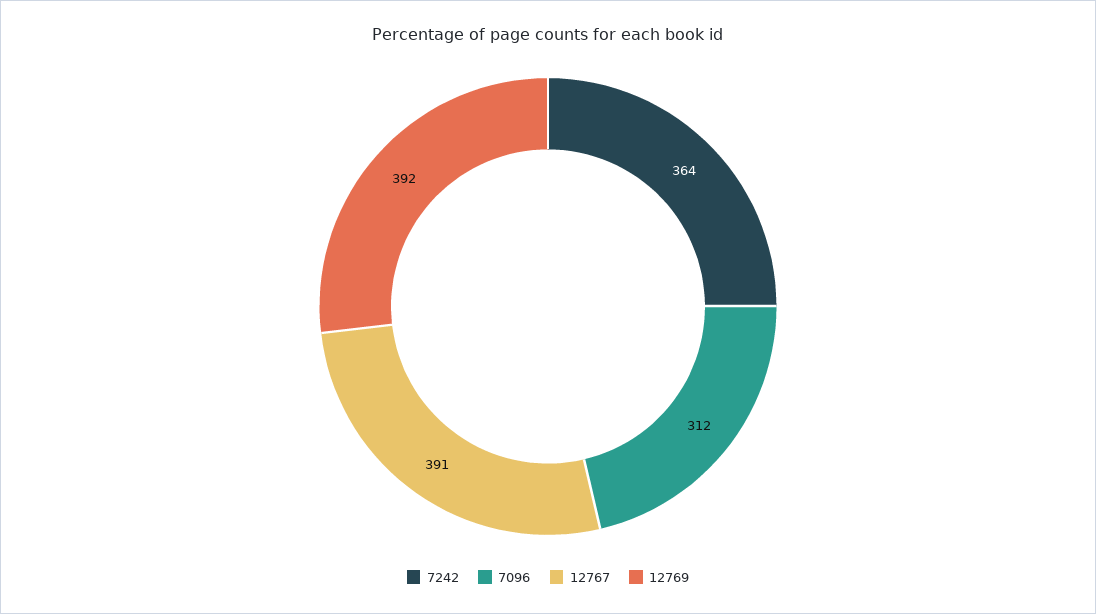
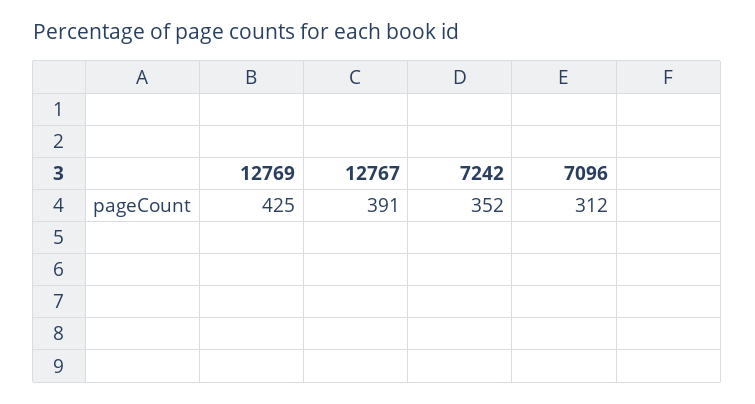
  {
-   "7242": 364,
+   "7242": 352,
    "7096": 312,
    "12767": 391,
-   "12769": 392
+   "12769": 425
  }

